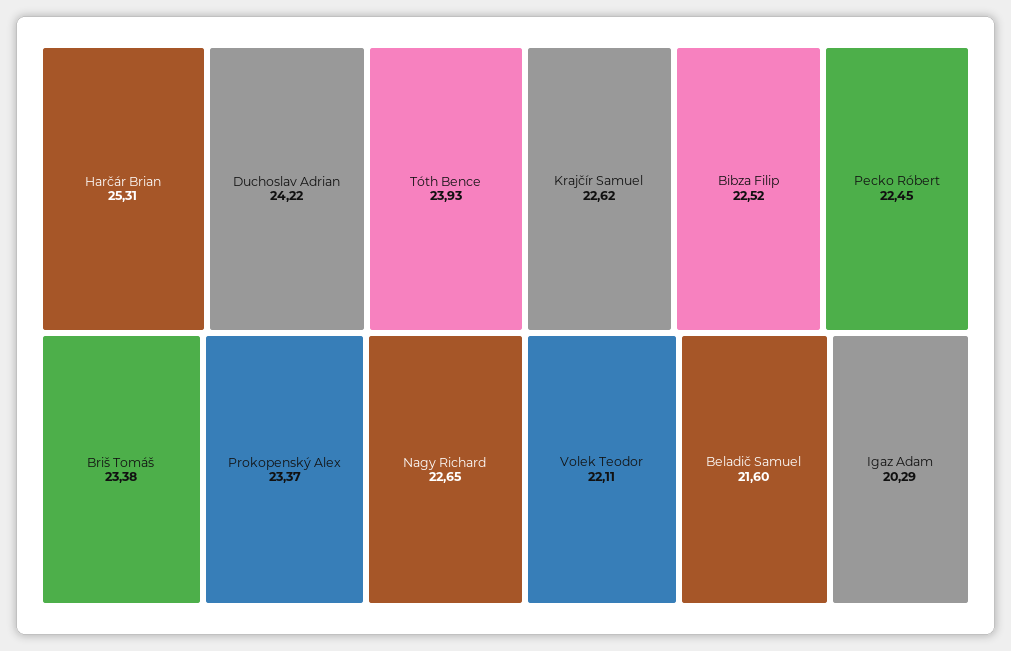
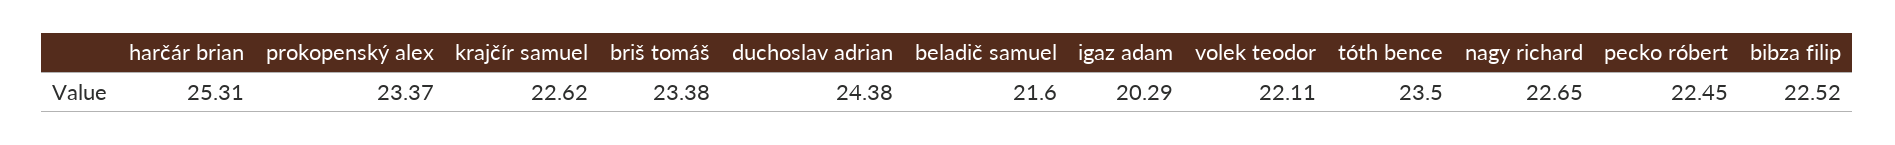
  {
    "Harčár Brian": 25.31,
-   "Duchoslav Adrian": 24.22,
+   "Duchoslav Adrian": 24.38,
-   "Tóth Bence": 23.93,
+   "Tóth Bence": 23.5,
    "Briš Tomáš": 23.38,
    "Prokopenský Alex": 23.37,
    "Nagy Richard": 22.65,
    "Krajčír Samuel": 22.62,
    "Bibza Filip": 22.52,
    "Pecko Róbert": 22.45,
    "Volek Teodor": 22.11,
    "Beladič Samuel": 21.6,
    "Igaz Adam": 20.29
  }

